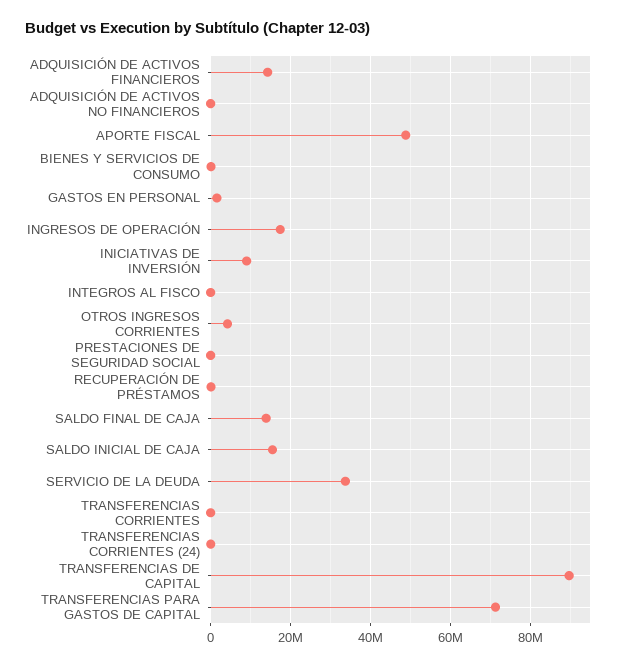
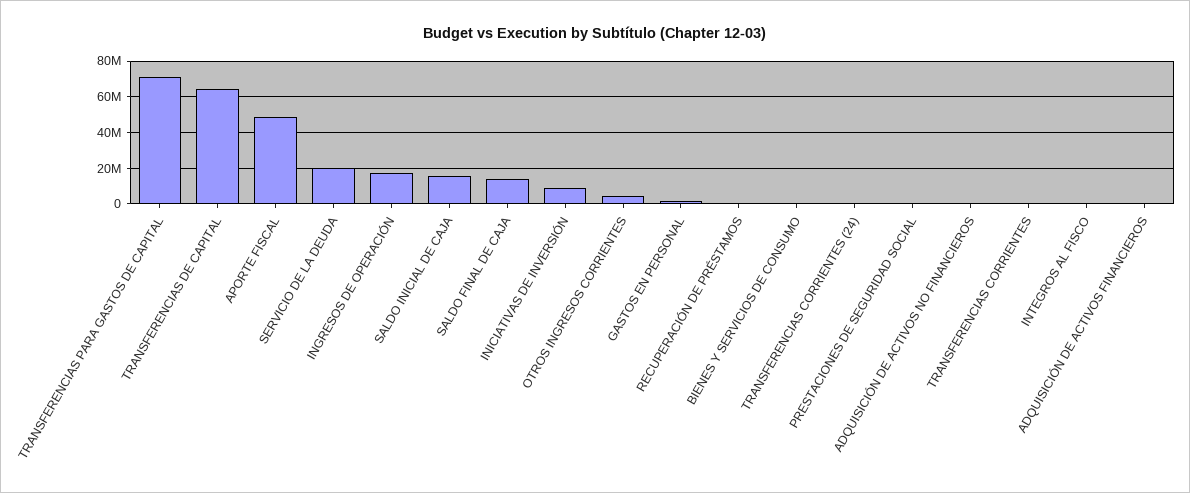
  {
-   "ADQUISICIÓN DE ACTIVOS FINANCIEROS": 14000000,
+   "ADQUISICIÓN DE ACTIVOS FINANCIEROS": 0,
    "ADQUISICIÓN DE ACTIVOS NO FINANCIEROS": 0,
    "APORTE FISCAL": 48000000,
    "BIENES Y SERVICIOS DE CONSUMO": 0,
    "GASTOS EN PERSONAL": 2000000,
    "INGRESOS DE OPERACIÓN": 18000000,
    "INICIATIVAS DE INVERSIÓN": 8000000,
    "INTEGROS AL FISCO": 0,
    "OTROS INGRESOS CORRIENTES": 4000000,
    "PRESTACIONES DE SEGURIDAD SOCIAL": 0,
    "RECUPERACIÓN DE PRÉSTAMOS": 0,
    "SALDO FINAL DE CAJA": 14000000,
    "SALDO INICIAL DE CAJA": 16000000,
-   "SERVICIO DE LA DEUDA": 34000000,
+   "SERVICIO DE LA DEUDA": 20000000,
    "TRANSFERENCIAS CORRIENTES": 0,
    "TRANSFERENCIAS CORRIENTES (24)": 0,
-   "TRANSFERENCIAS DE CAPITAL": 90000000,
+   "TRANSFERENCIAS DE CAPITAL": 65000000,
    "TRANSFERENCIAS PARA GASTOS DE CAPITAL": 72000000
  }

